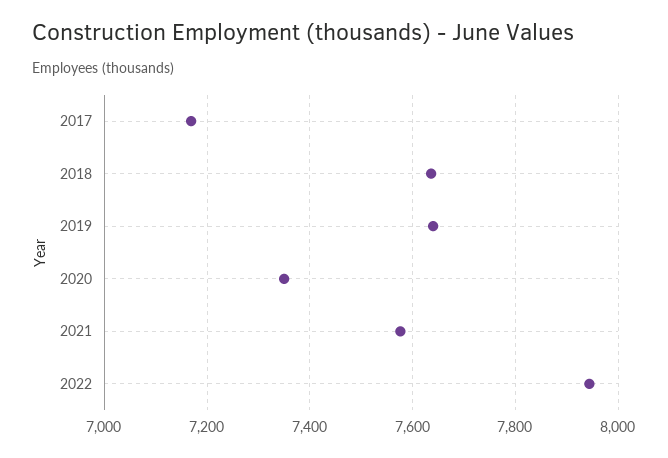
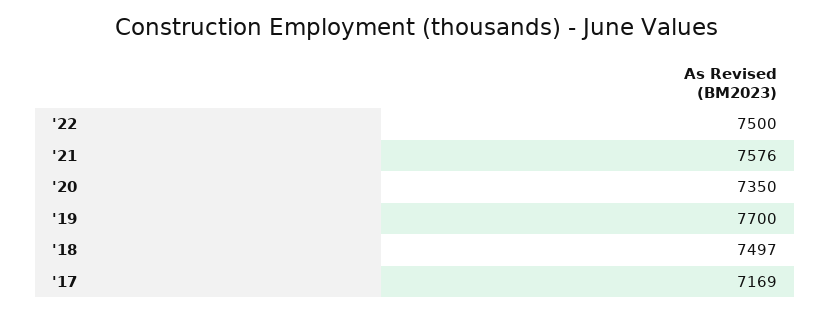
  {
    "2017": 7169,
-   "2018": 7640,
+   "2018": 7497,
-   "2019": 7640,
+   "2019": 7700,
    "2020": 7350,
    "2021": 7576,
-   "2022": 7940
+   "2022": 7500
  }

